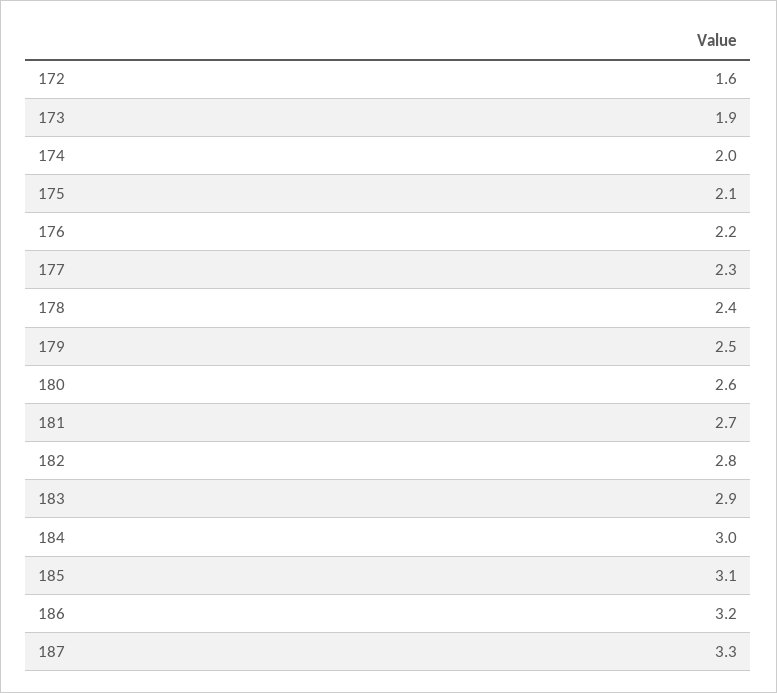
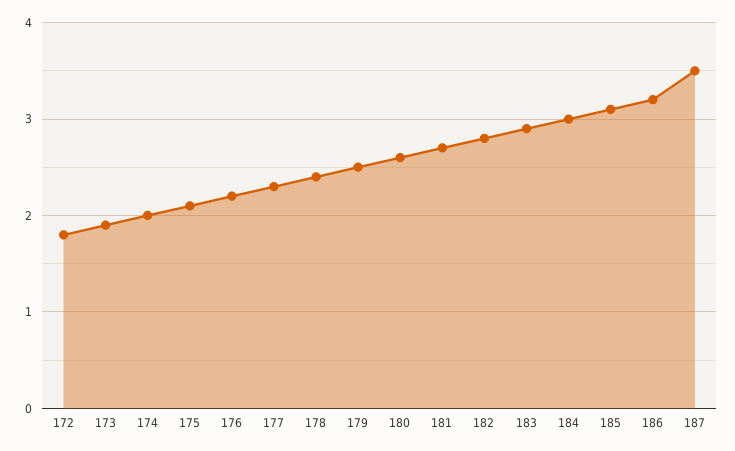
  {
-   "172": 1.6,
+   "172": 1.8,
    "173": 1.9,
    "174": 2,
    "175": 2.1,
    "176": 2.2,
    "177": 2.3,
    "178": 2.4,
    "179": 2.5,
    "180": 2.6,
    "181": 2.7,
    "182": 2.8,
    "183": 2.9,
    "184": 3,
    "185": 3.1,
    "186": 3.2,
-   "187": 3.3
+   "187": 3.5
  }

